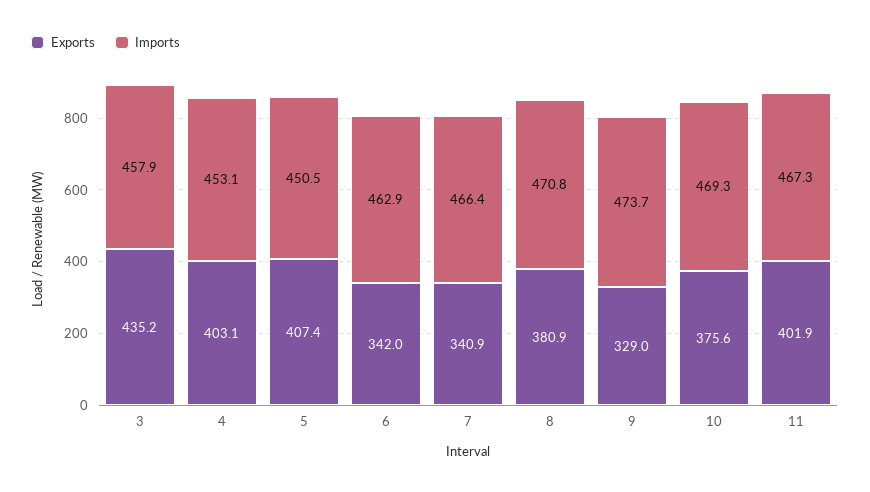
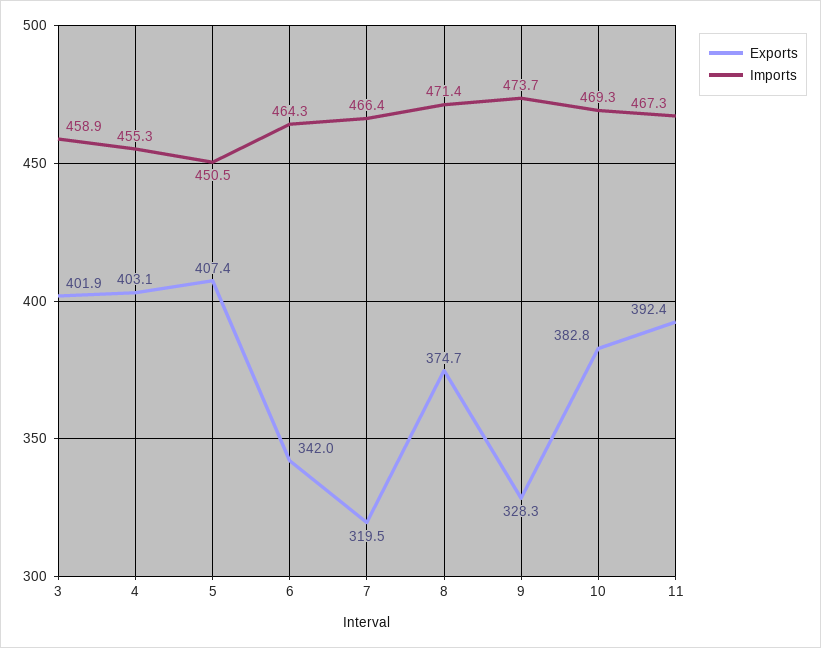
  {
    "Exports": {
-     "3": 435.2,
+     "3": 401.9,
      "4": 403.1,
      "5": 407.4,
      "6": 342,
-     "7": 340.9,
+     "7": 319.5,
-     "8": 380.9,
+     "8": 374.7,
-     "9": 329,
+     "9": 328.3,
-     "10": 375.6,
+     "10": 382.8,
-     "11": 401.9
+     "11": 392.4
    },
    "Imports": {
-     "3": 457.9,
+     "3": 458.9,
-     "4": 453.1,
+     "4": 455.3,
      "5": 450.5,
-     "6": 462.9,
+     "6": 464.3,
      "7": 466.4,
-     "8": 470.8,
+     "8": 471.4,
      "9": 473.7,
      "10": 469.3,
      "11": 467.3
    }
  }

